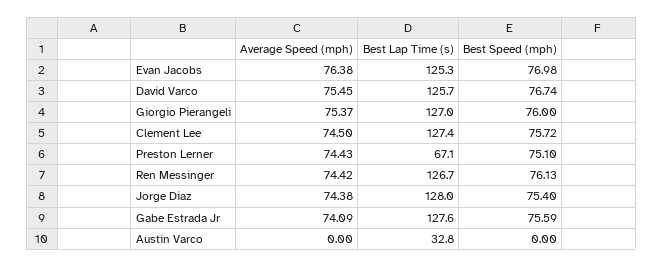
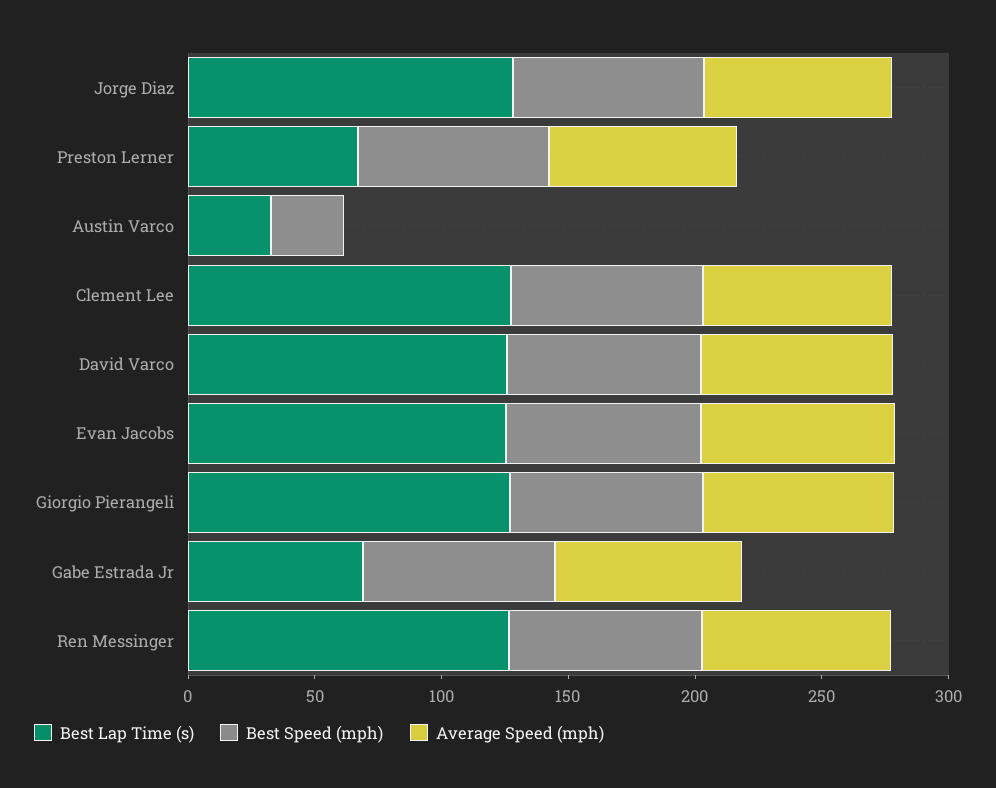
  {
    "Average Speed (mph)": {
      "Evan Jacobs": 76.38,
      "David Varco": 75.45,
      "Giorgio Pierangeli": 75.37,
      "Clement Lee": 74.5,
      "Preston Lerner": 74.43,
      "Ren Messinger": 74.42,
      "Jorge Diaz": 74.38,
      "Gabe Estrada Jr": 74.09,
      "Austin Varco": 0
    },
    "Best Lap Time (s)": {
      "Evan Jacobs": 125.3,
      "David Varco": 125.7,
      "Giorgio Pierangeli": 127,
      "Clement Lee": 127.4,
      "Preston Lerner": 67.1,
      "Ren Messinger": 126.7,
      "Jorge Diaz": 128,
-     "Gabe Estrada Jr": 127.6,
+     "Gabe Estrada Jr": 70,
      "Austin Varco": 32.8
    },
    "Best Speed (mph)": {
      "Evan Jacobs": 76.98,
      "David Varco": 76.74,
      "Giorgio Pierangeli": 76,
      "Clement Lee": 75.72,
      "Preston Lerner": 75.1,
      "Ren Messinger": 76.13,
      "Jorge Diaz": 75.4,
      "Gabe Estrada Jr": 75.59,
-     "Austin Varco": 0
+     "Austin Varco": 30
    }
  }

